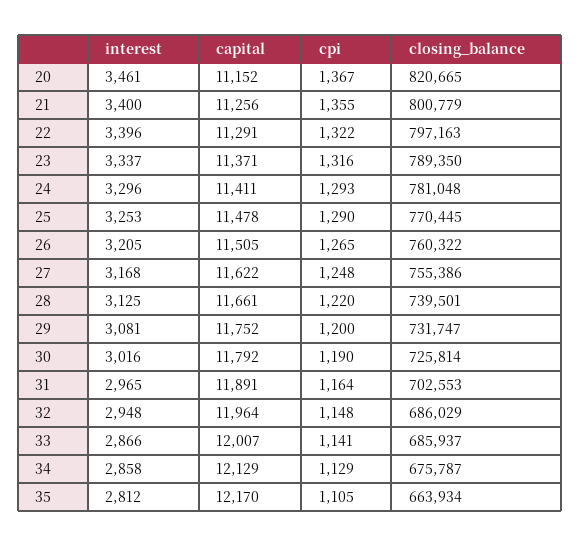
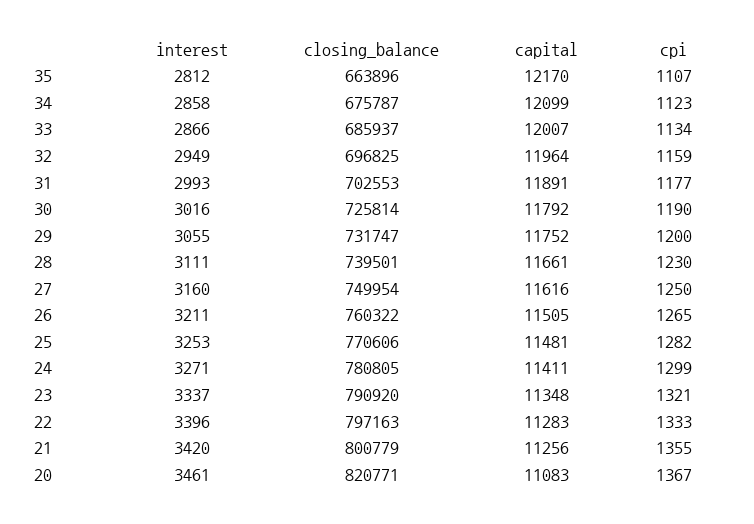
  {
    "interest": {
      "20": 3461,
-     "21": 3400,
+     "21": 3420,
      "22": 3396,
      "23": 3337,
-     "24": 3296,
+     "24": 3271,
      "25": 3253,
-     "26": 3205,
+     "26": 3211,
-     "27": 3168,
+     "27": 3160,
-     "28": 3125,
+     "28": 3111,
-     "29": 3081,
+     "29": 3055,
      "30": 3016,
-     "31": 2965,
+     "31": 2993,
-     "32": 2948,
+     "32": 2949,
      "33": 2866,
      "34": 2858,
      "35": 2812
    },
    "capital": {
-     "20": 11152,
+     "20": 11083,
      "21": 11256,
-     "22": 11291,
+     "22": 11283,
-     "23": 11371,
+     "23": 11348,
      "24": 11411,
-     "25": 11478,
+     "25": 11481,
      "26": 11505,
-     "27": 11622,
+     "27": 11616,
      "28": 11661,
      "29": 11752,
      "30": 11792,
      "31": 11891,
      "32": 11964,
      "33": 12007,
-     "34": 12129,
+     "34": 12099,
      "35": 12170
    },
    "cpi": {
      "20": 1367,
      "21": 1355,
-     "22": 1322,
+     "22": 1333,
-     "23": 1316,
+     "23": 1321,
-     "24": 1293,
+     "24": 1299,
-     "25": 1290,
+     "25": 1282,
      "26": 1265,
-     "27": 1248,
+     "27": 1250,
-     "28": 1220,
+     "28": 1230,
      "29": 1200,
      "30": 1190,
-     "31": 1164,
+     "31": 1177,
-     "32": 1148,
+     "32": 1159,
-     "33": 1141,
+     "33": 1134,
-     "34": 1129,
+     "34": 1123,
-     "35": 1105
+     "35": 1107
    },
    "closing_balance": {
-     "20": 820665,
+     "20": 820771,
      "21": 800779,
      "22": 797163,
-     "23": 789350,
+     "23": 790920,
-     "24": 781048,
+     "24": 780805,
-     "25": 770445,
+     "25": 770606,
      "26": 760322,
-     "27": 755386,
+     "27": 749954,
      "28": 739501,
      "29": 731747,
      "30": 725814,
      "31": 702553,
-     "32": 686029,
+     "32": 696825,
      "33": 685937,
      "34": 675787,
-     "35": 663934
+     "35": 663896
    }
  }

